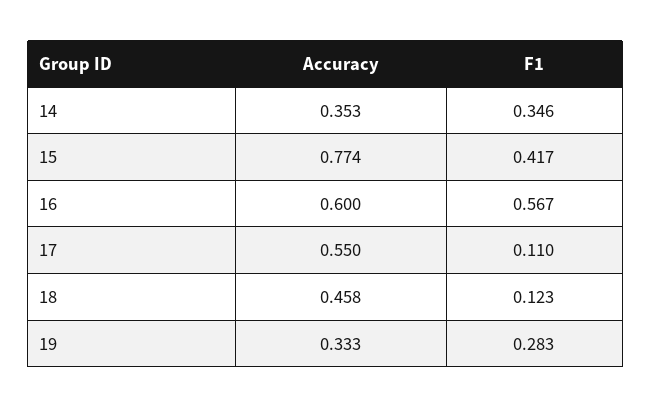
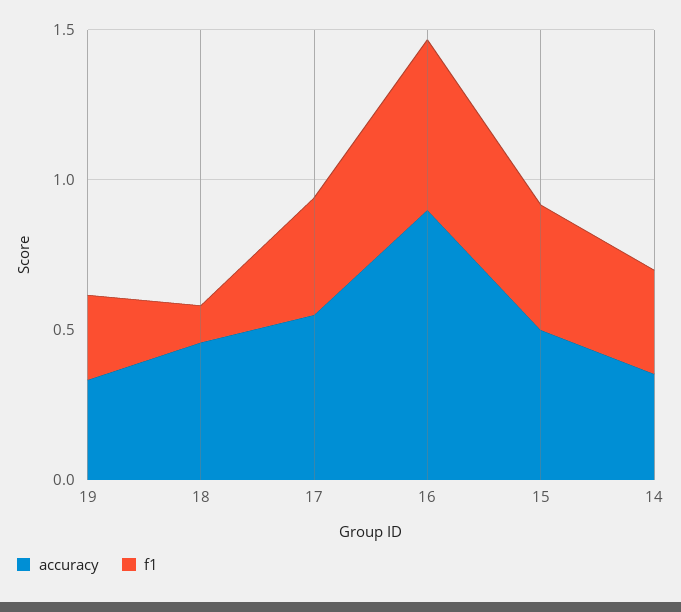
  {
    "Accuracy": {
      "14": 0.353,
-     "15": 0.774,
+     "15": 0.5,
-     "16": 0.6,
+     "16": 0.9,
      "17": 0.55,
      "18": 0.458,
      "19": 0.333
    },
    "F1": {
      "14": 0.346,
      "15": 0.417,
      "16": 0.567,
-     "17": 0.11,
+     "17": 0.4,
      "18": 0.123,
      "19": 0.283
    }
  }

